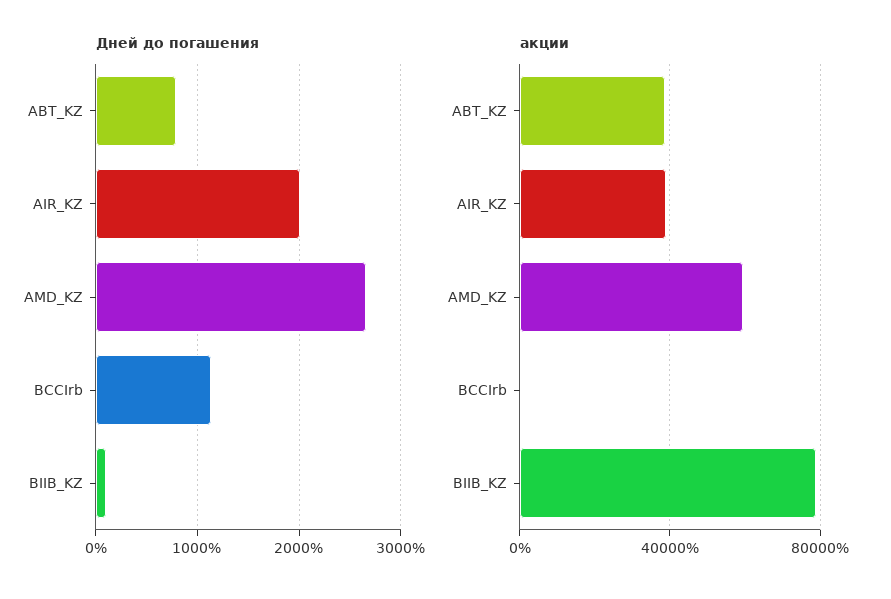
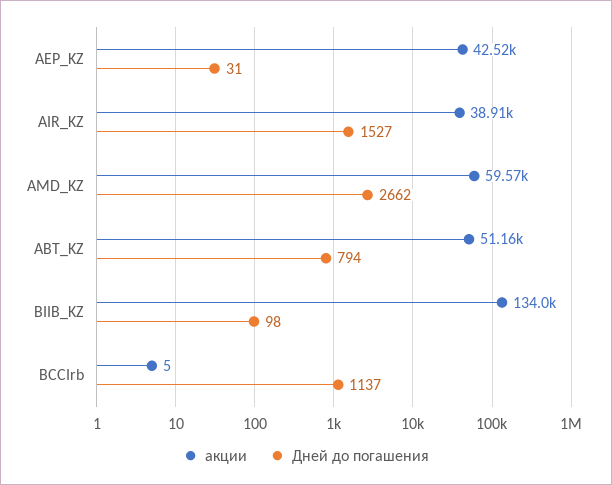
  {
    "Дней до погашения": {
      "ABT_KZ": 794,
-     "AIR_KZ": 2000,
+     "AIR_KZ": 1527,
      "AMD_KZ": 2662,
      "BCCIrb": 1137,
-     "BIIB_KZ": 98
+     "BIIB_KZ": 98,
+     "AEP_KZ": 31
    },
    "акции": {
-     "ABT_KZ": 40000,
+     "ABT_KZ": 51160,
      "AIR_KZ": 38910,
      "AMD_KZ": 59570,
      "BCCIrb": 5,
-     "BIIB_KZ": 80000
+     "BIIB_KZ": 134000,
+     "AEP_KZ": 42520
    }
  }

